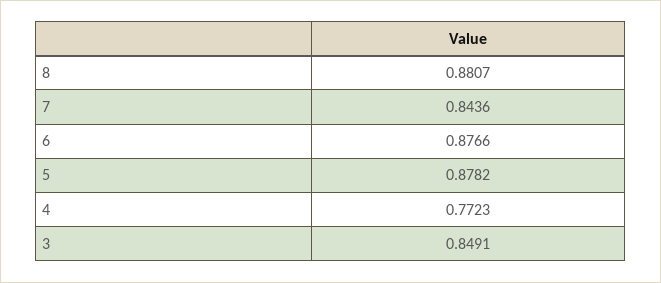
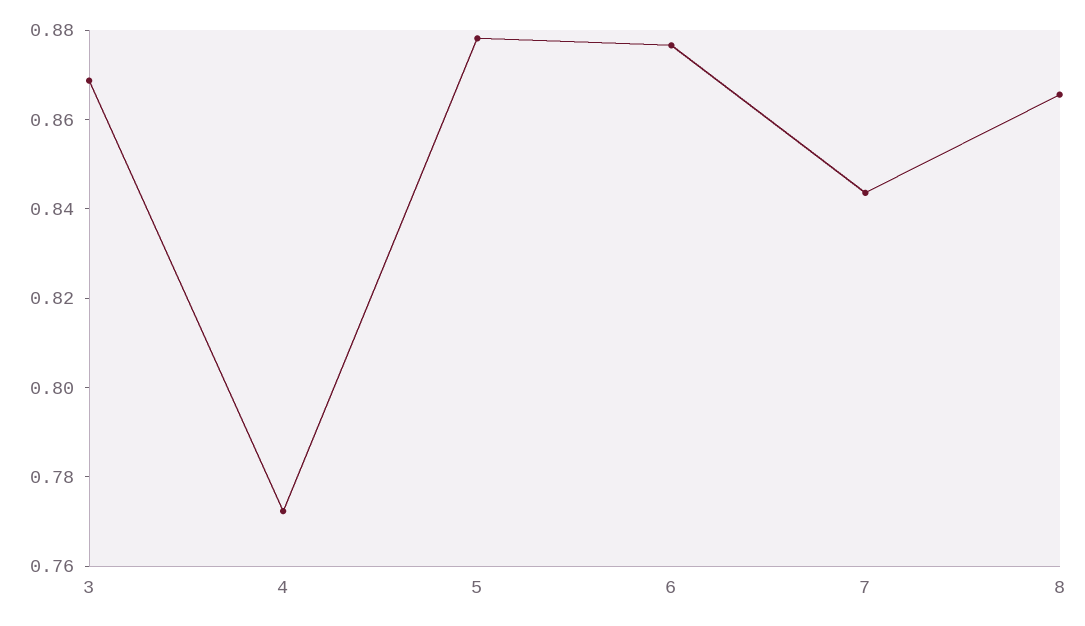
  {
-   "8": 0.8807,
+   "8": 0.865,
    "7": 0.8436,
    "6": 0.8766,
    "5": 0.8782,
    "4": 0.7723,
-   "3": 0.8491
+   "3": 0.87
  }

